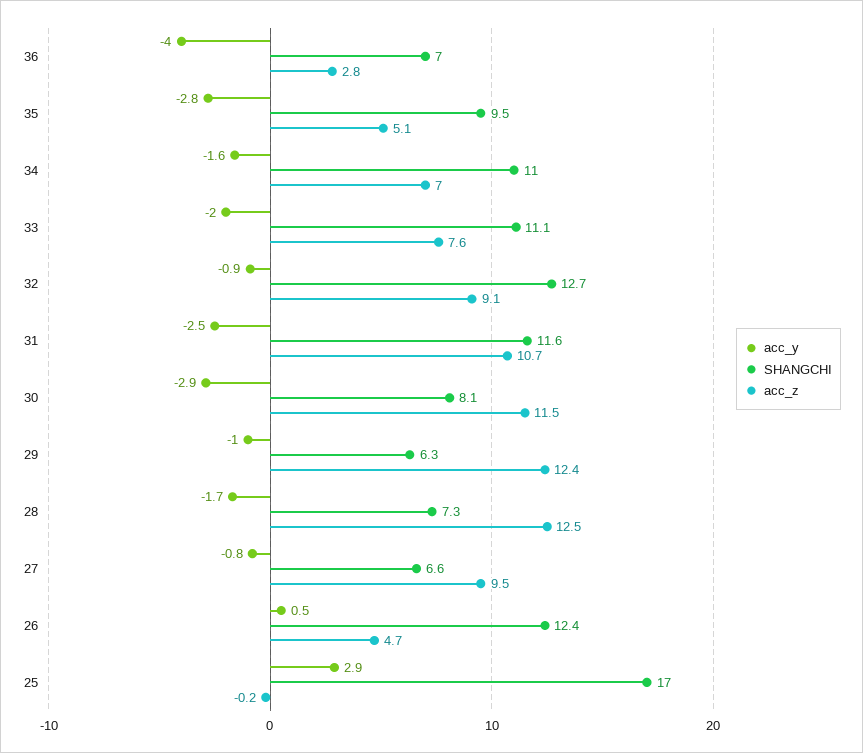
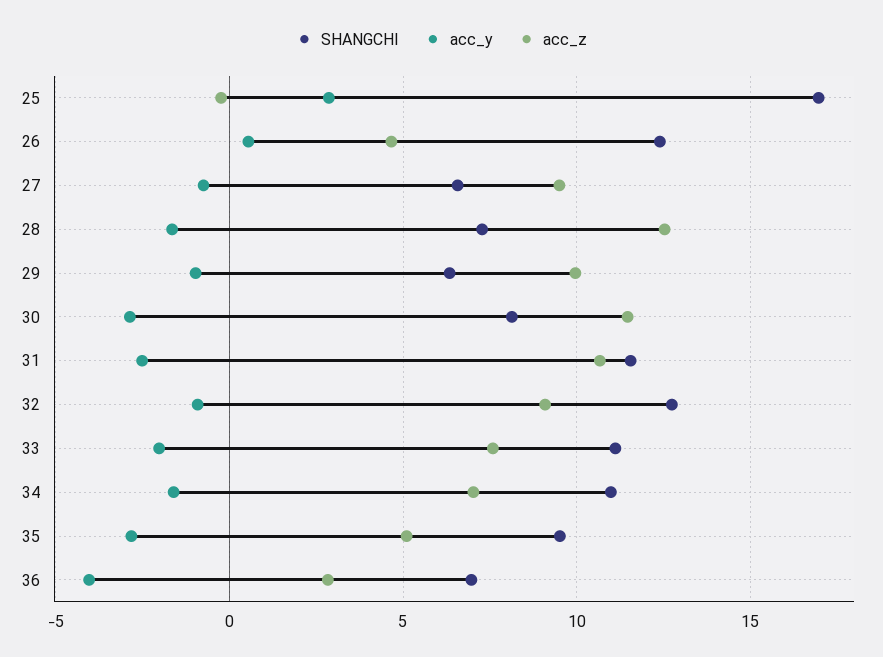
  {
    "acc_y": {
      "36": -4,
      "35": -2.8,
      "34": -1.6,
      "33": -2,
      "32": -0.9,
      "31": -2.5,
      "30": -2.9,
      "29": -1,
      "28": -1.7,
      "27": -0.8,
      "26": 0.5,
      "25": 2.9
    },
    "SHANGCHI": {
      "36": 7,
      "35": 9.5,
      "34": 11,
      "33": 11.1,
      "32": 12.7,
      "31": 11.6,
      "30": 8.1,
      "29": 6.3,
      "28": 7.3,
      "27": 6.6,
      "26": 12.4,
      "25": 17
    },
    "acc_z": {
      "36": 2.8,
      "35": 5.1,
      "34": 7,
      "33": 7.6,
      "32": 9.1,
      "31": 10.7,
      "30": 11.5,
-     "29": 12.4,
+     "29": 10,
      "28": 12.5,
      "27": 9.5,
      "26": 4.7,
      "25": -0.2
    }
  }

